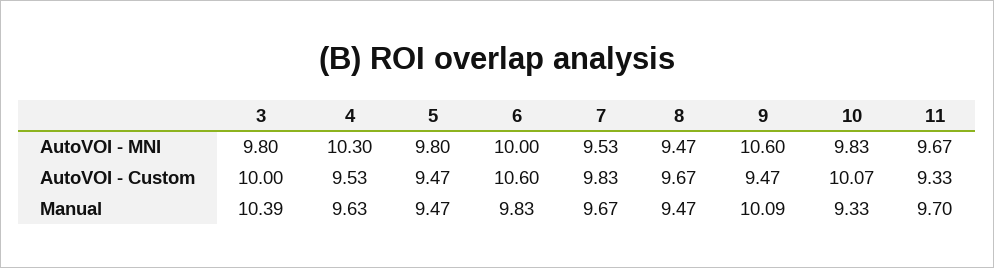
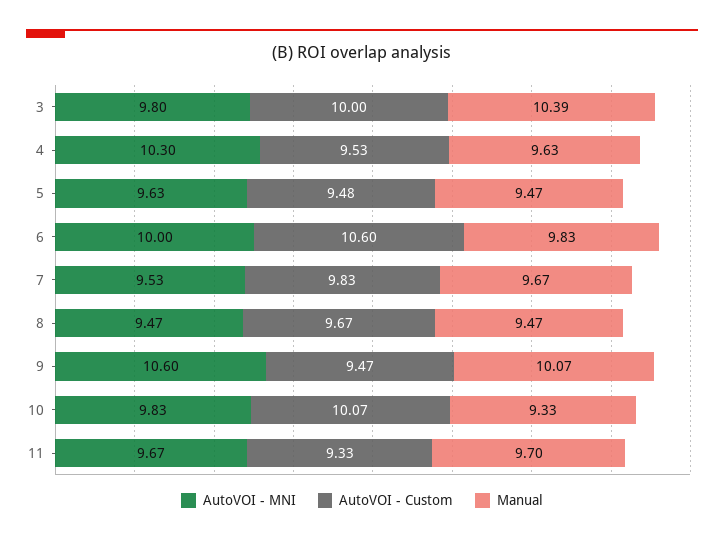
  {
    "AutoVOI - MNI": {
      "3": 9.8,
      "4": 10.3,
-     "5": 9.8,
+     "5": 9.63,
      "6": 10,
      "7": 9.53,
      "8": 9.47,
      "9": 10.6,
      "10": 9.83,
      "11": 9.67
    },
    "AutoVOI - Custom": {
      "3": 10,
      "4": 9.53,
-     "5": 9.47,
+     "5": 9.48,
      "6": 10.6,
      "7": 9.83,
      "8": 9.67,
      "9": 9.47,
      "10": 10.07,
      "11": 9.33
    },
    "Manual": {
      "3": 10.39,
      "4": 9.63,
      "5": 9.47,
      "6": 9.83,
      "7": 9.67,
      "8": 9.47,
-     "9": 10.09,
+     "9": 10.07,
      "10": 9.33,
      "11": 9.7
    }
  }

